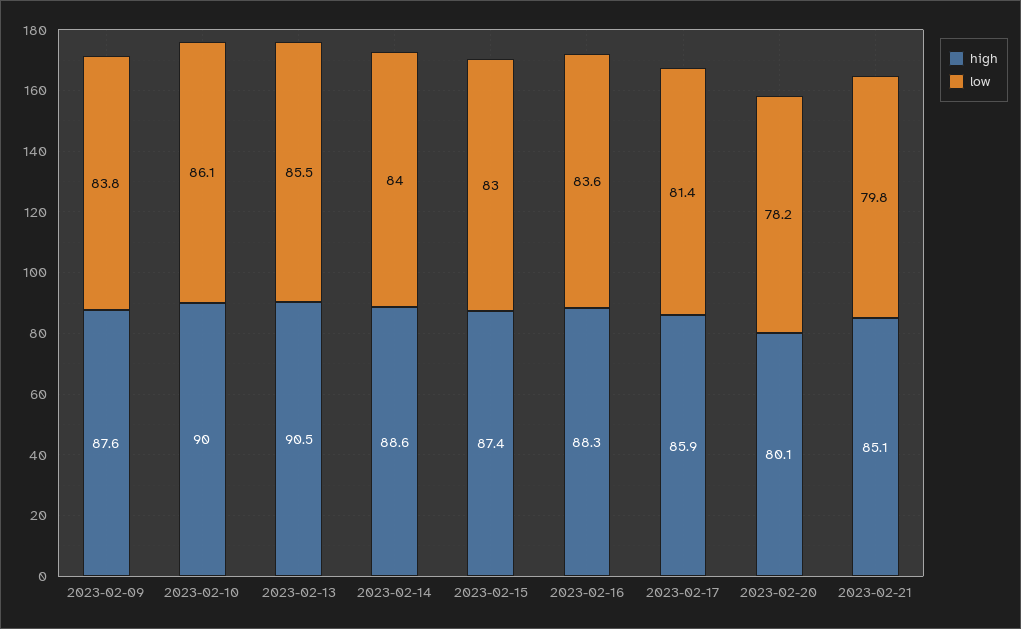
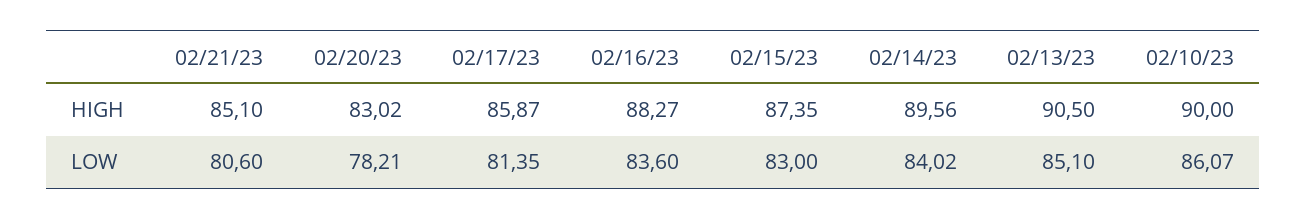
  {
    "high": {
-     "2023-02-09": 87.6,
      "2023-02-10": 90,
      "2023-02-13": 90.5,
-     "2023-02-14": 88.6,
+     "2023-02-14": 89.56,
      "2023-02-15": 87.35,
      "2023-02-16": 88.27,
      "2023-02-17": 85.87,
-     "2023-02-20": 80.1,
+     "2023-02-20": 83.02,
      "2023-02-21": 85.1
    },
    "low": {
-     "2023-02-09": 83.8,
      "2023-02-10": 86.07,
-     "2023-02-13": 85.5,
+     "2023-02-13": 85.1,
      "2023-02-14": 84.02,
      "2023-02-15": 83,
      "2023-02-16": 83.6,
      "2023-02-17": 81.35,
      "2023-02-20": 78.21,
-     "2023-02-21": 79.8
+     "2023-02-21": 80.6
    }
  }

